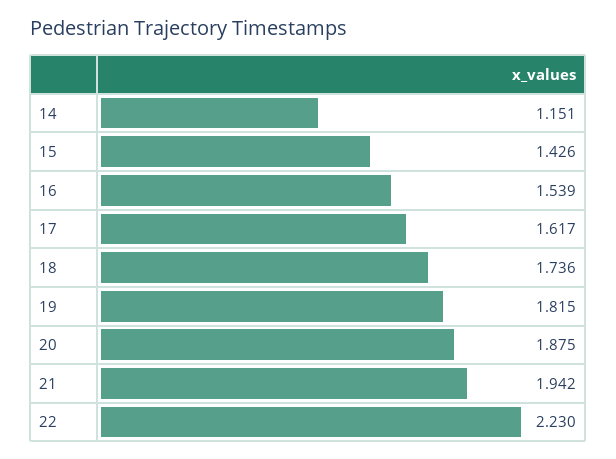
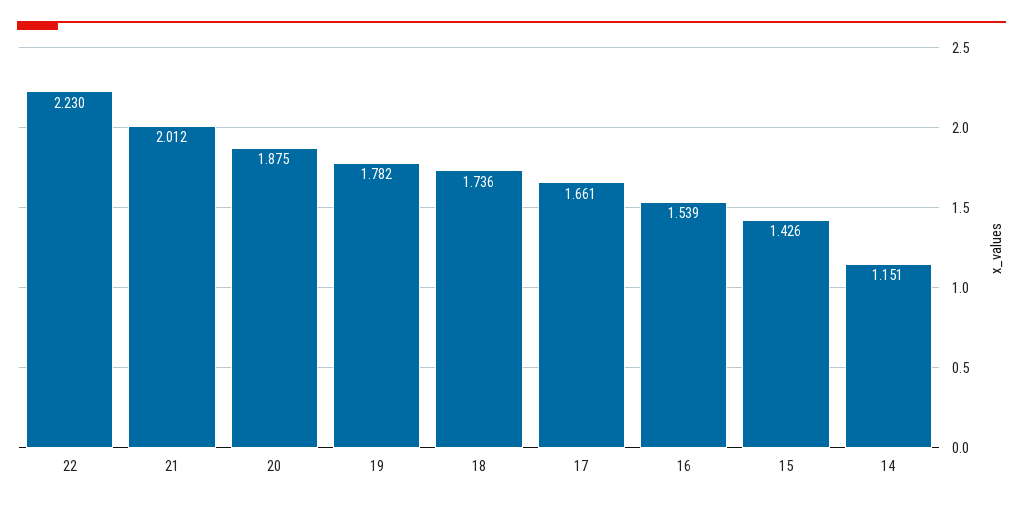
  {
    "14": 1.151,
    "15": 1.426,
    "16": 1.539,
-   "17": 1.617,
+   "17": 1.661,
    "18": 1.736,
-   "19": 1.815,
+   "19": 1.782,
    "20": 1.875,
-   "21": 1.942,
+   "21": 2.012,
    "22": 2.23
  }

